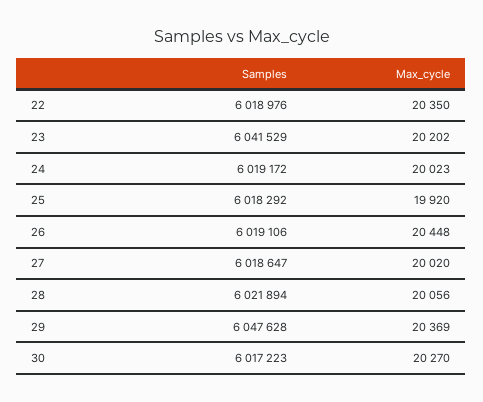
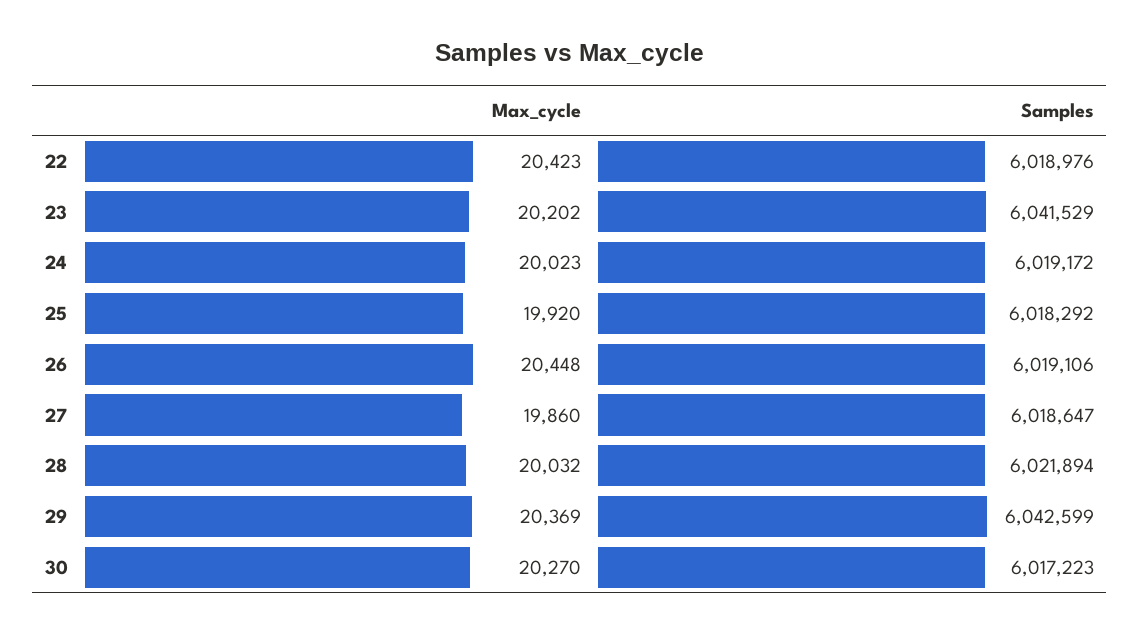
  {
    "Samples": {
      "22": 6018976,
      "23": 6041529,
      "24": 6019172,
      "25": 6018292,
      "26": 6019106,
      "27": 6018647,
      "28": 6021894,
-     "29": 6047628,
+     "29": 6042599,
      "30": 6017223
    },
    "Max_cycle": {
-     "22": 20350,
+     "22": 20423,
      "23": 20202,
      "24": 20023,
      "25": 19920,
      "26": 20448,
-     "27": 20020,
+     "27": 19860,
-     "28": 20056,
+     "28": 20032,
      "29": 20369,
      "30": 20270
    }
  }

